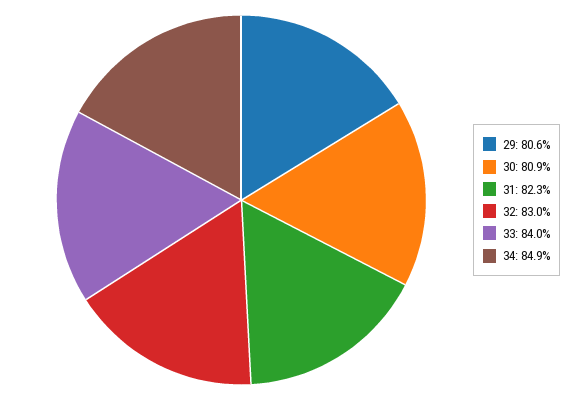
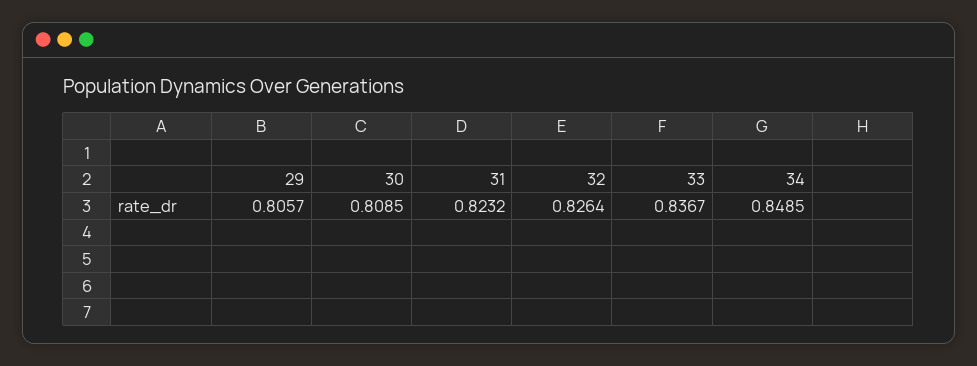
  {
    "29": 0.8057,
    "30": 0.8085,
    "31": 0.8232,
-   "32": 0.83,
+   "32": 0.8264,
-   "33": 0.84,
+   "33": 0.8367,
    "34": 0.8485
  }

